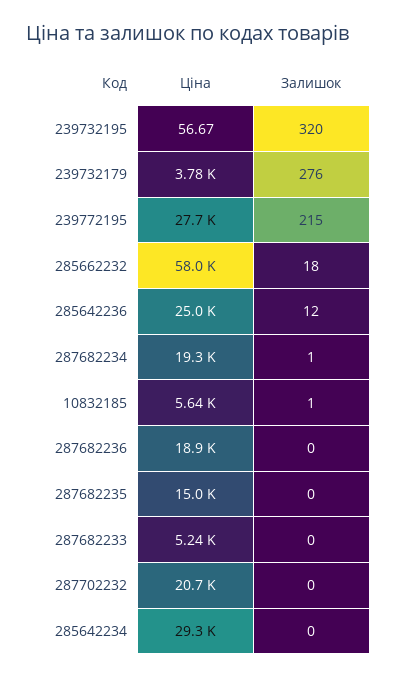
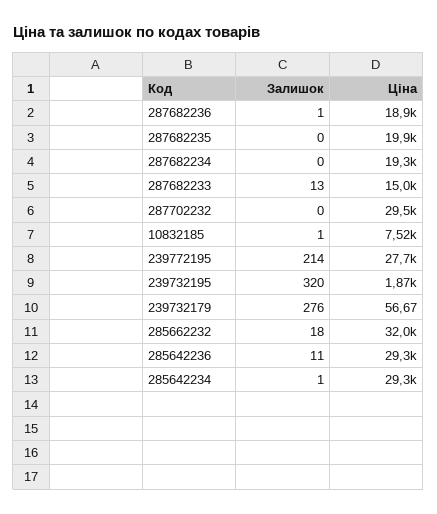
  {
    "Ціна": {
-     "239732195": 56.67,
+     "239732195": 1870,
-     "239732179": 3780,
+     "239732179": 56.67,
      "239772195": 27700,
-     "285662232": 58000,
+     "285662232": 32000,
-     "285642236": 25000,
+     "285642236": 29300,
      "287682234": 19300,
-     "10832185": 5640,
+     "10832185": 7520,
      "287682236": 18900,
-     "287682235": 15000,
+     "287682235": 19900,
-     "287682233": 5240,
+     "287682233": 15000,
-     "287702232": 20700,
+     "287702232": 29500,
      "285642234": 29300
    },
    "Залишок": {
      "239732195": 320,
      "239732179": 276,
-     "239772195": 215,
+     "239772195": 214,
      "285662232": 18,
-     "285642236": 12,
+     "285642236": 11,
-     "287682234": 1,
+     "287682234": 0,
      "10832185": 1,
-     "287682236": 0,
+     "287682236": 1,
      "287682235": 0,
-     "287682233": 0,
+     "287682233": 13,
      "287702232": 0,
-     "285642234": 0
+     "285642234": 1
    }
  }

